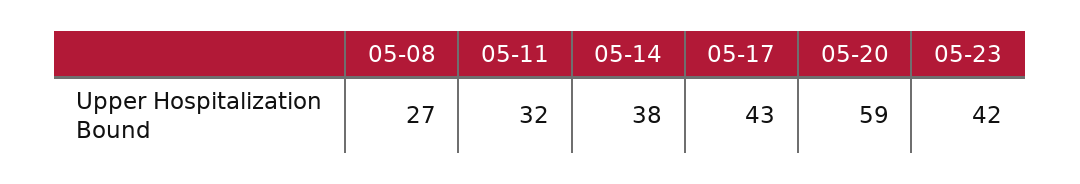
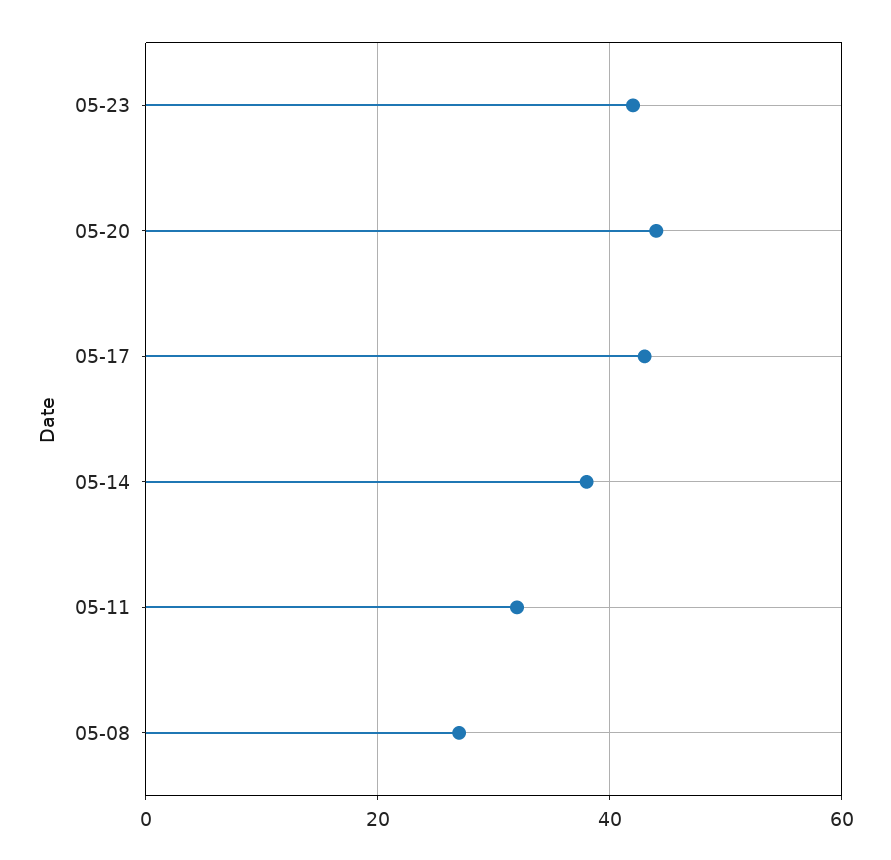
  {
    "05-08": 27,
    "05-11": 32,
    "05-14": 38,
    "05-17": 43,
-   "05-20": 59,
+   "05-20": 45,
    "05-23": 42
  }

